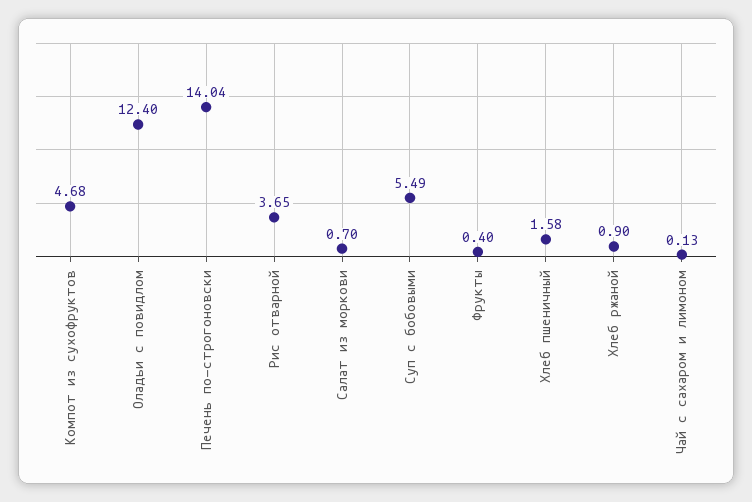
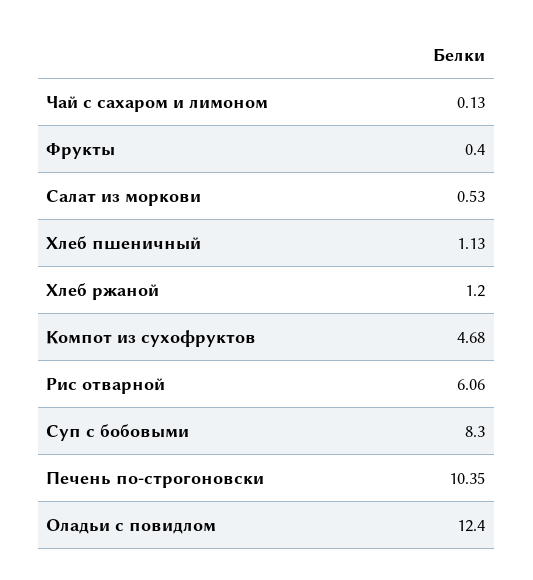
  {
    "Компот из сухофруктов": 4.68,
    "Оладьи с повидлом": 12.4,
-   "Печень по-строгоновски": 14.04,
+   "Печень по-строгоновски": 10.35,
-   "Рис отварной": 3.65,
+   "Рис отварной": 6.06,
-   "Салат из моркови": 0.7,
+   "Салат из моркови": 0.53,
-   "Суп с бобовыми": 5.49,
+   "Суп с бобовыми": 8.3,
    "Фрукты": 0.4,
-   "Хлеб пшеничный": 1.58,
+   "Хлеб пшеничный": 1.13,
-   "Хлеб ржаной": 0.9,
+   "Хлеб ржаной": 1.2,
    "Чай с сахаром и лимоном": 0.13
  }

